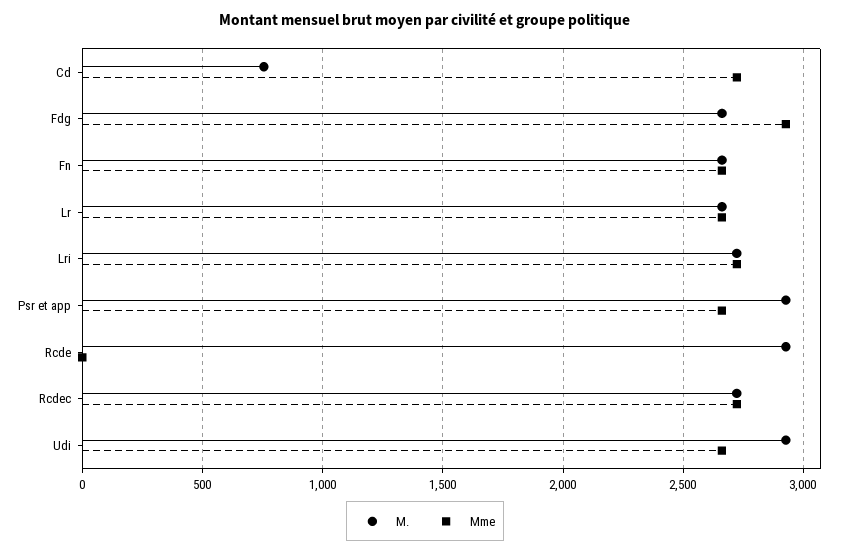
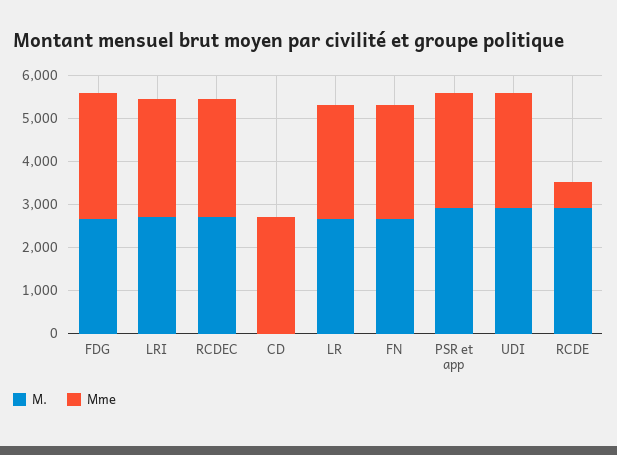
  {
    "M.": {
-     "Cd": 750,
+     "Cd": 0,
      "Fdg": 2650,
      "Fn": 2650,
      "Lr": 2650,
      "Lri": 2700,
      "Psr et app": 2950,
      "Rcde": 2950,
      "Rcdec": 2700,
      "Udi": 2950
    },
    "Mme": {
      "Cd": 2700,
      "Fdg": 2950,
      "Fn": 2650,
      "Lr": 2650,
      "Lri": 2700,
      "Psr et app": 2650,
-     "Rcde": 0,
+     "Rcde": 600,
      "Rcdec": 2700,
      "Udi": 2650
    }
  }

